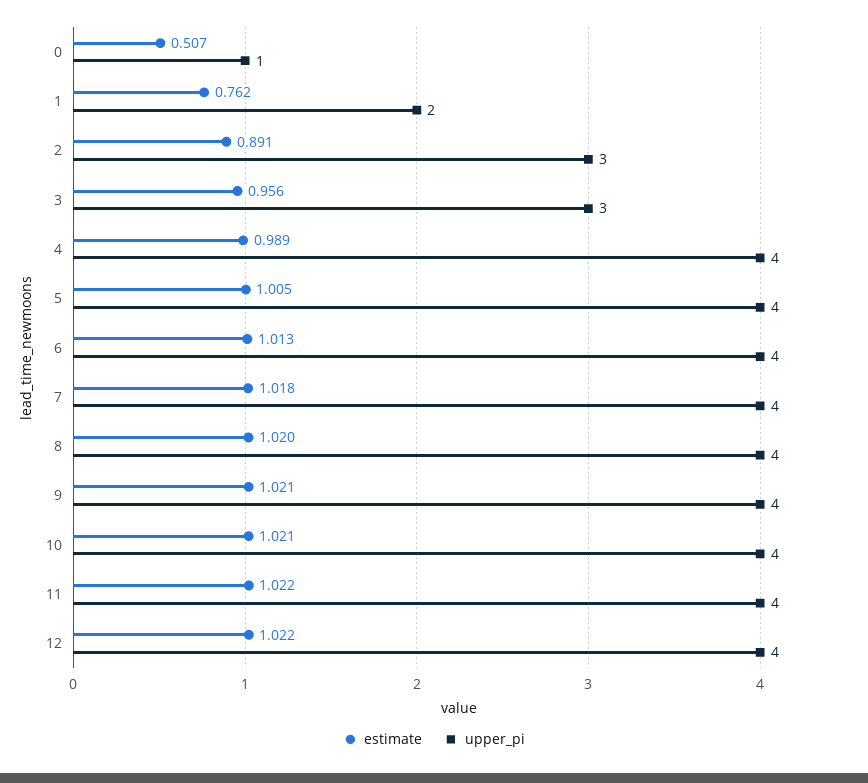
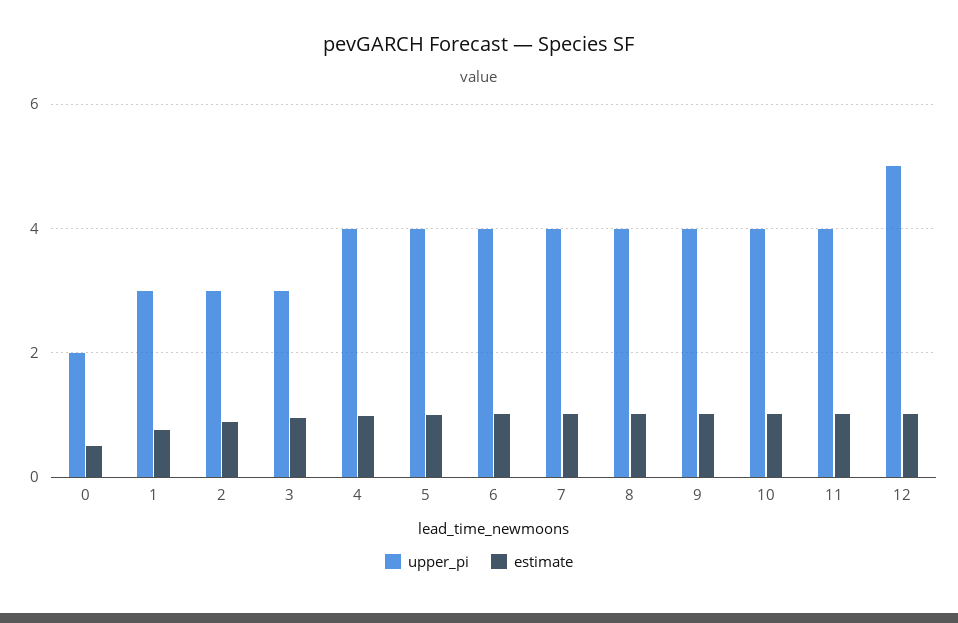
  {
    "estimate": {
      "0": 0.507,
      "1": 0.762,
      "2": 0.891,
      "3": 0.956,
      "4": 0.989,
      "5": 1.005,
      "6": 1.013,
      "7": 1.018,
      "8": 1.02,
      "9": 1.021,
      "10": 1.021,
      "11": 1.022,
      "12": 1.022
    },
    "upper_pi": {
-     "0": 1,
+     "0": 2,
-     "1": 2,
+     "1": 3,
      "2": 3,
      "3": 3,
      "4": 4,
      "5": 4,
      "6": 4,
      "7": 4,
      "8": 4,
      "9": 4,
      "10": 4,
      "11": 4,
-     "12": 4
+     "12": 5
    }
  }

